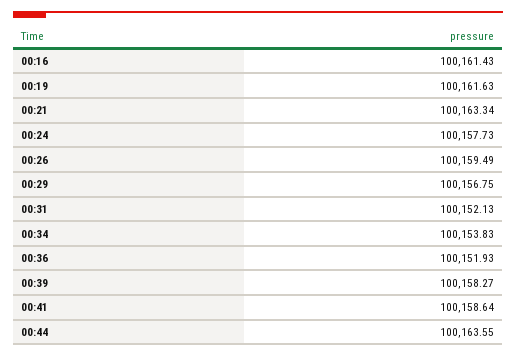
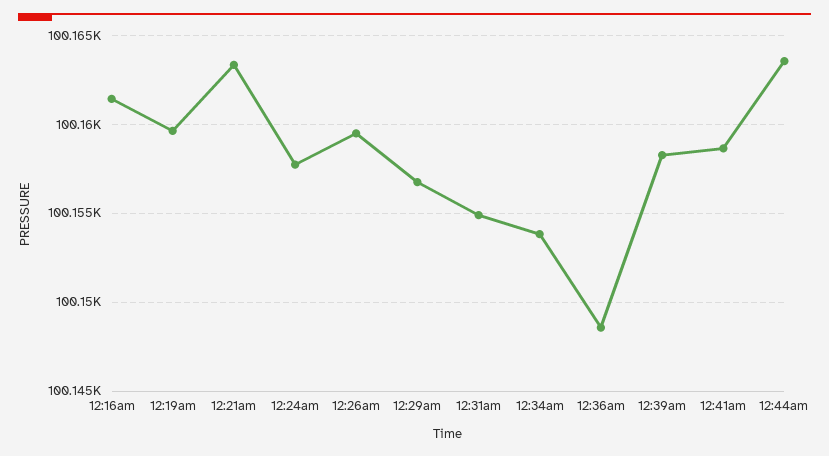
  {
    "00:16": 100161.43,
-   "00:19": 100161.63,
+   "00:19": 100159.5,
    "00:21": 100163.34,
    "00:24": 100157.73,
    "00:26": 100159.49,
    "00:29": 100156.75,
-   "00:31": 100152.13,
+   "00:31": 100155,
    "00:34": 100153.83,
-   "00:36": 100151.93,
+   "00:36": 100148.5,
    "00:39": 100158.27,
    "00:41": 100158.64,
    "00:44": 100163.55
  }

